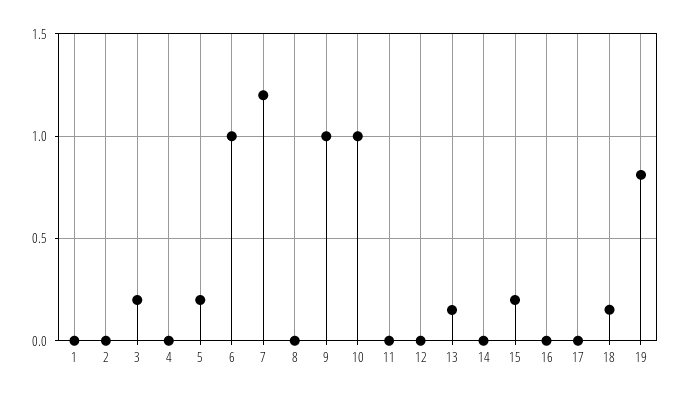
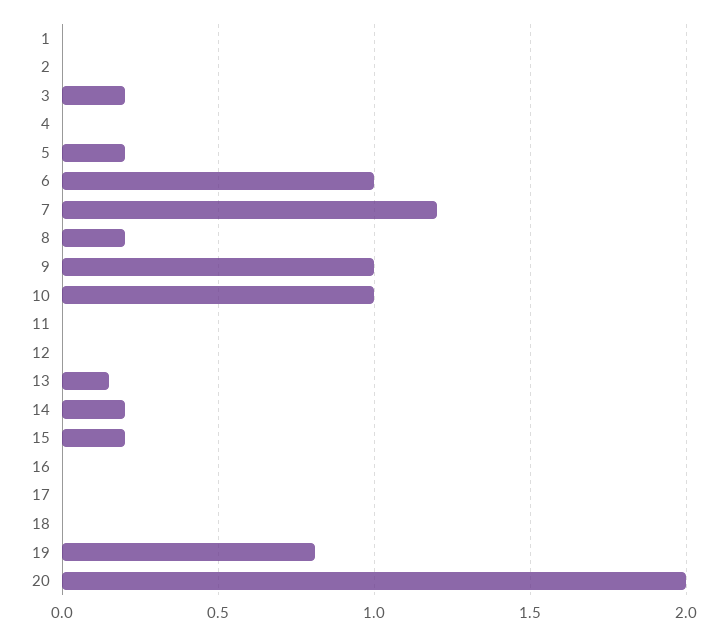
  {
    "1": 0,
    "2": 0,
    "3": 0.2,
    "4": 0,
    "5": 0.2,
    "6": 1,
    "7": 1.2,
-   "8": 0,
+   "8": 0.2,
    "9": 1,
    "10": 1,
    "11": 0,
    "12": 0,
    "13": 0.15,
-   "14": 0,
+   "14": 0.2,
    "15": 0.2,
    "16": 0,
    "17": 0,
-   "18": 0.15,
+   "18": 0,
-   "19": 0.8
+   "19": 0.8,
+   "20": 2
  }

